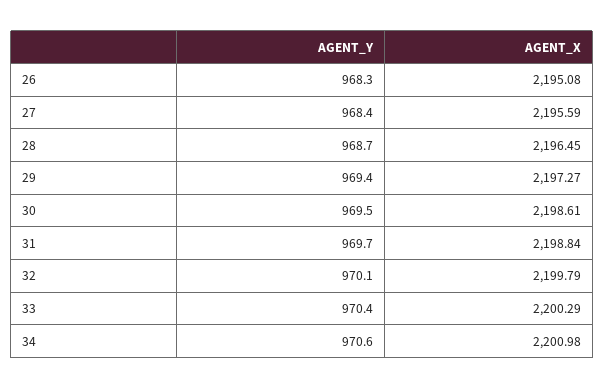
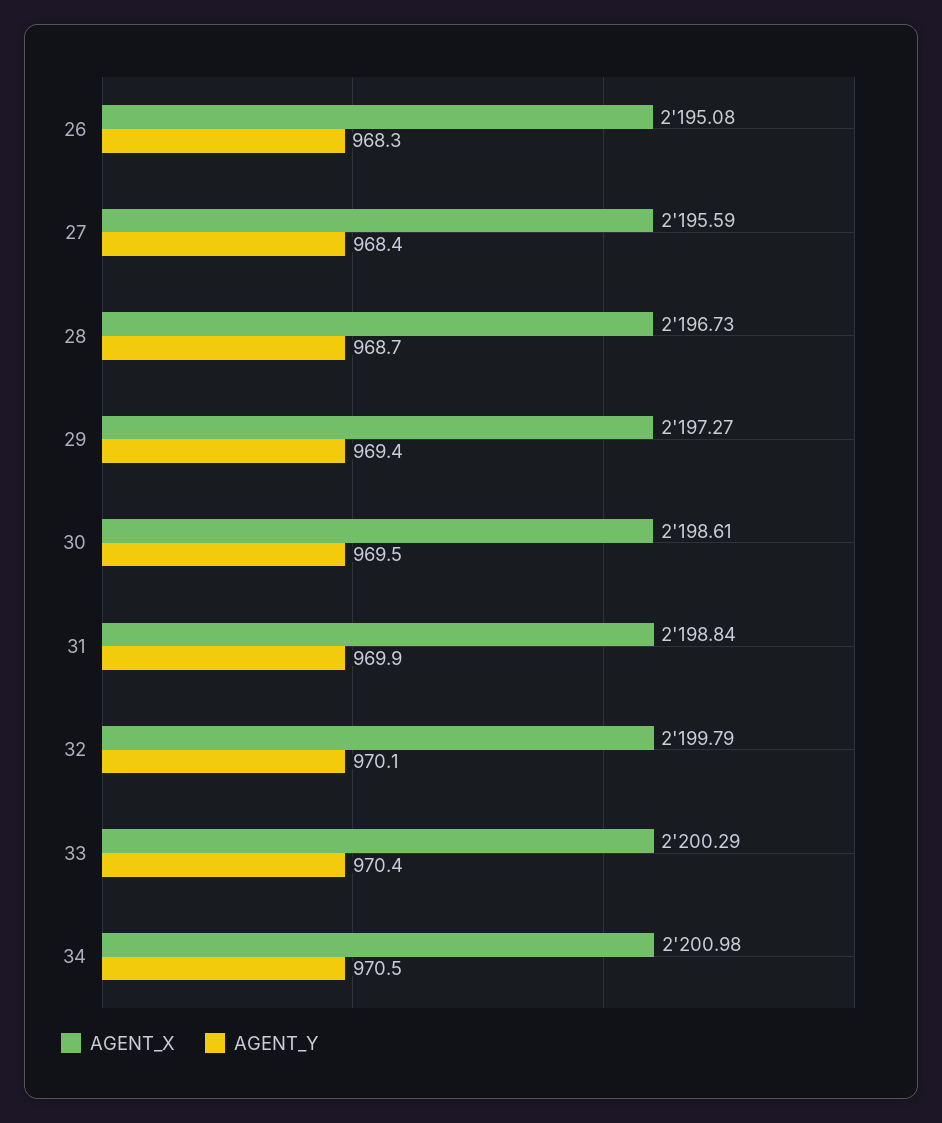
  {
    "AGENT_Y": {
      "26": 968.3,
      "27": 968.4,
      "28": 968.7,
      "29": 969.4,
      "30": 969.5,
-     "31": 969.7,
+     "31": 969.9,
      "32": 970.1,
      "33": 970.4,
-     "34": 970.6
+     "34": 970.5
    },
    "AGENT_X": {
      "26": 2195.08,
      "27": 2195.59,
-     "28": 2196.45,
+     "28": 2196.73,
      "29": 2197.27,
      "30": 2198.61,
      "31": 2198.84,
      "32": 2199.79,
      "33": 2200.29,
      "34": 2200.98
    }
  }

